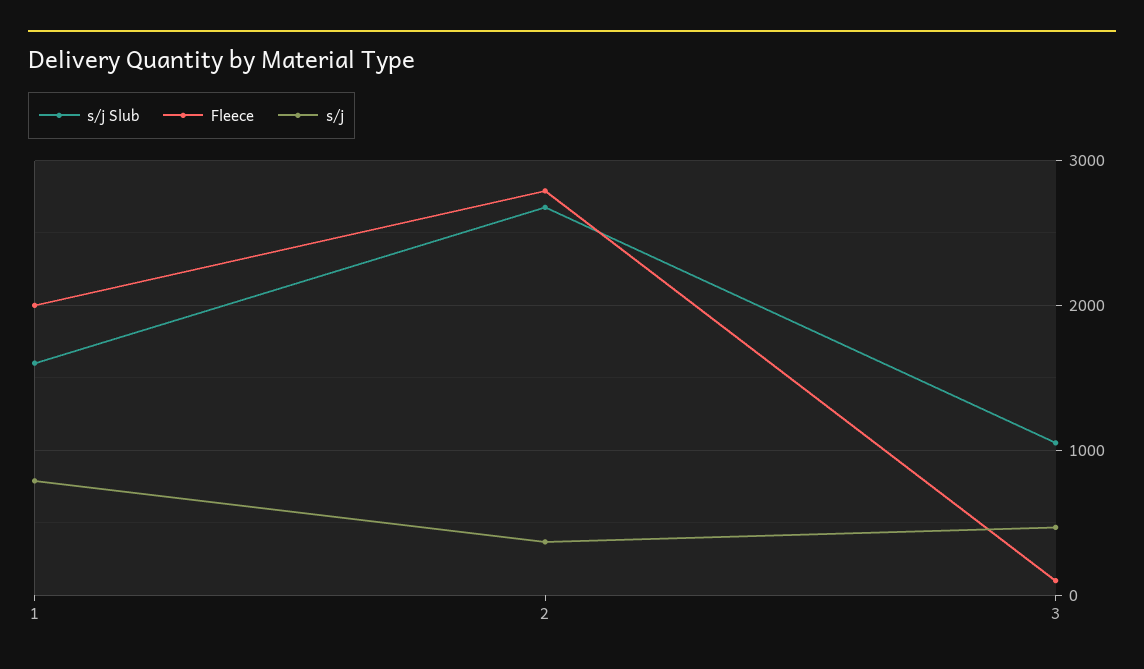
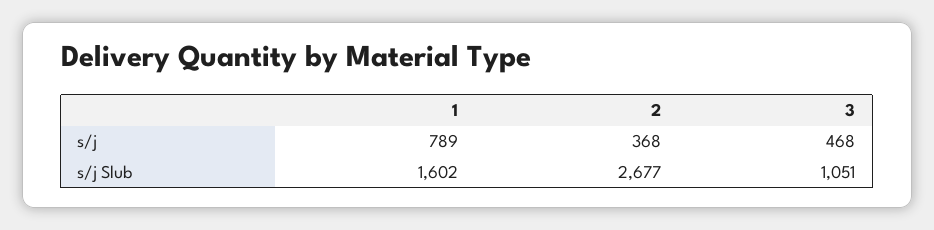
  {
    "s/j Slub": {
      "1": 1602,
      "2": 2677,
      "3": 1051
    },
-   "Fleece": {
-     "1": 2000,
-     "2": 2800,
-     "3": 100
-   },
    "s/j": {
      "1": 789,
      "2": 368,
      "3": 468
    }
  }

